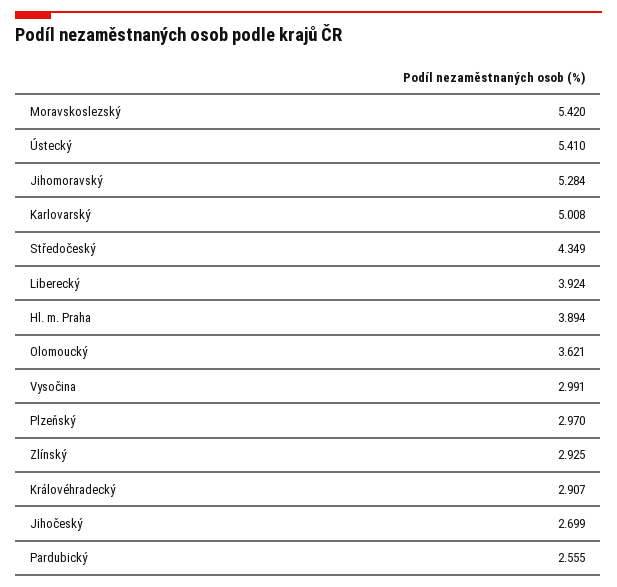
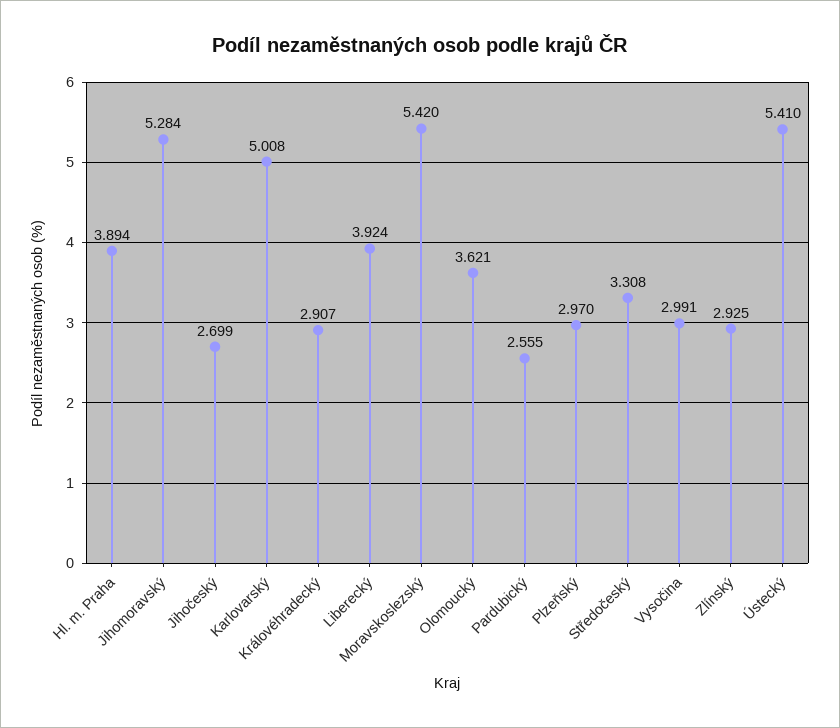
  {
    "Moravskoslezský": 5.42,
    "Ústecký": 5.41,
    "Jihomoravský": 5.284,
    "Karlovarský": 5.008,
-   "Středočeský": 4.349,
+   "Středočeský": 3.308,
    "Liberecký": 3.924,
    "Hl. m. Praha": 3.894,
    "Olomoucký": 3.621,
    "Vysočina": 2.991,
    "Plzeňský": 2.97,
    "Zlínský": 2.925,
    "Královéhradecký": 2.907,
    "Jihočeský": 2.699,
    "Pardubický": 2.555
  }

